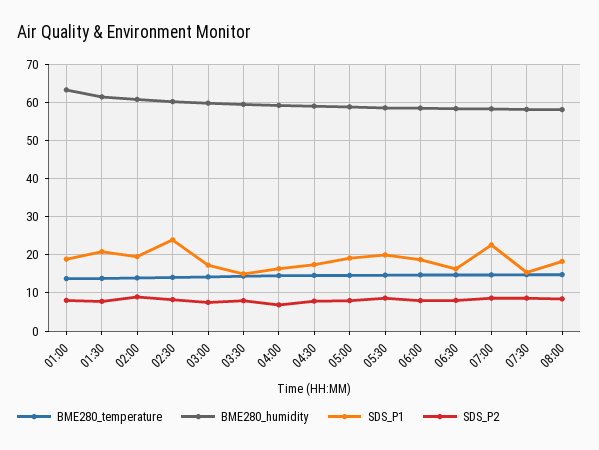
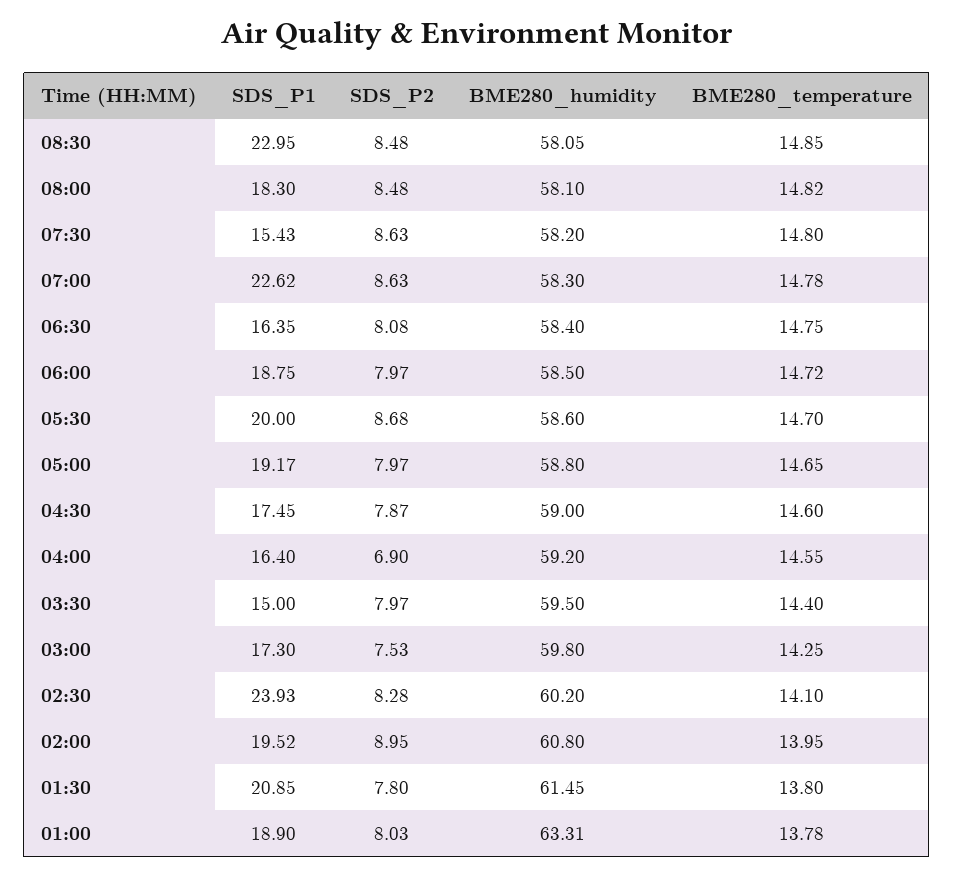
  {
    "BME280_temperature": {
      "01:00": 13.78,
      "01:30": 13.8,
      "02:00": 13.95,
      "02:30": 14.1,
      "03:00": 14.25,
      "03:30": 14.4,
      "04:00": 14.55,
      "04:30": 14.6,
      "05:00": 14.65,
      "05:30": 14.7,
      "06:00": 14.72,
      "06:30": 14.75,
      "07:00": 14.78,
      "07:30": 14.8,
-     "08:00": 14.82
+     "08:00": 14.82,
+     "08:30": 14.85
    },
    "BME280_humidity": {
      "01:00": 63.31,
      "01:30": 61.45,
      "02:00": 60.8,
      "02:30": 60.2,
      "03:00": 59.8,
      "03:30": 59.5,
      "04:00": 59.2,
      "04:30": 59,
      "05:00": 58.8,
      "05:30": 58.6,
      "06:00": 58.5,
      "06:30": 58.4,
      "07:00": 58.3,
      "07:30": 58.2,
-     "08:00": 58.1
+     "08:00": 58.1,
+     "08:30": 58.05
    },
    "SDS_P1": {
      "01:00": 18.9,
      "01:30": 20.85,
      "02:00": 19.52,
      "02:30": 23.93,
      "03:00": 17.3,
      "03:30": 15,
      "04:00": 16.4,
      "04:30": 17.45,
      "05:00": 19.17,
      "05:30": 20,
      "06:00": 18.75,
      "06:30": 16.35,
      "07:00": 22.62,
      "07:30": 15.43,
-     "08:00": 18.3
+     "08:00": 18.3,
+     "08:30": 22.95
    },
    "SDS_P2": {
      "01:00": 8.03,
      "01:30": 7.8,
      "02:00": 8.95,
      "02:30": 8.28,
      "03:00": 7.53,
      "03:30": 7.97,
      "04:00": 6.9,
      "04:30": 7.87,
      "05:00": 7.97,
      "05:30": 8.68,
      "06:00": 7.97,
      "06:30": 8.08,
      "07:00": 8.63,
      "07:30": 8.63,
-     "08:00": 8.48
+     "08:00": 8.48,
+     "08:30": 8.48
    }
  }

